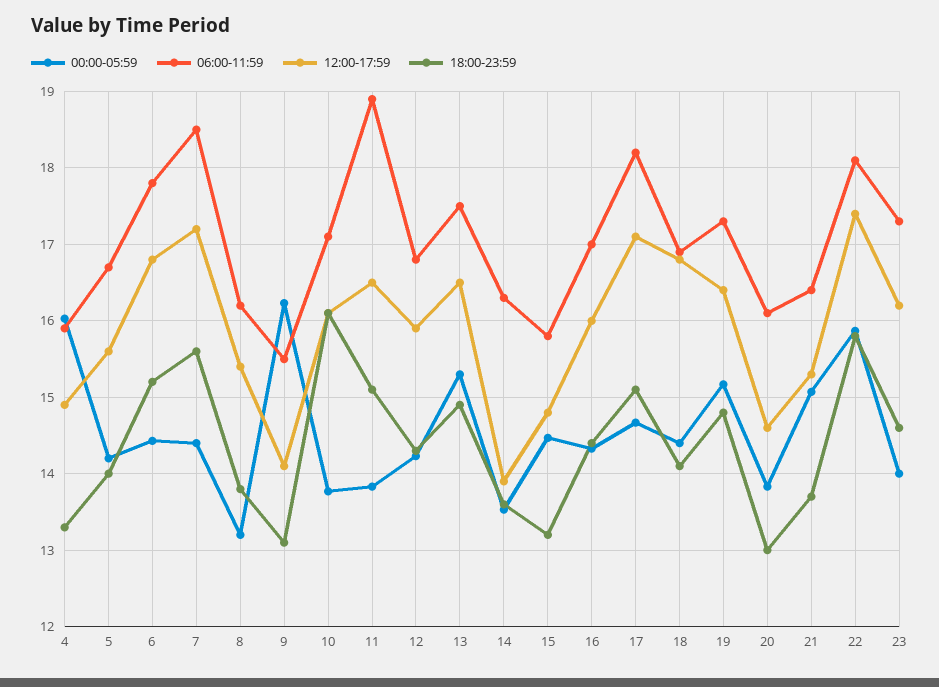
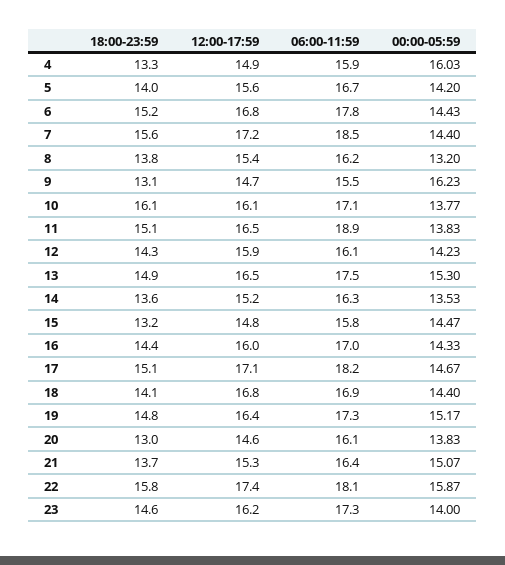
  {
    "00:00-05:59": {
      "4": 16.03,
      "5": 14.2,
      "6": 14.43,
      "7": 14.4,
      "8": 13.2,
      "9": 16.23,
      "10": 13.77,
      "11": 13.83,
      "12": 14.23,
      "13": 15.3,
      "14": 13.53,
      "15": 14.47,
      "16": 14.33,
      "17": 14.67,
      "18": 14.4,
      "19": 15.17,
      "20": 13.83,
      "21": 15.07,
      "22": 15.87,
      "23": 14
    },
    "06:00-11:59": {
      "4": 15.9,
      "5": 16.7,
      "6": 17.8,
      "7": 18.5,
      "8": 16.2,
      "9": 15.5,
      "10": 17.1,
      "11": 18.9,
-     "12": 16.8,
+     "12": 16.1,
      "13": 17.5,
      "14": 16.3,
      "15": 15.8,
      "16": 17,
      "17": 18.2,
      "18": 16.9,
      "19": 17.3,
      "20": 16.1,
      "21": 16.4,
      "22": 18.1,
      "23": 17.3
    },
    "12:00-17:59": {
      "4": 14.9,
      "5": 15.6,
      "6": 16.8,
      "7": 17.2,
      "8": 15.4,
-     "9": 14.1,
+     "9": 14.7,
      "10": 16.1,
      "11": 16.5,
      "12": 15.9,
      "13": 16.5,
-     "14": 13.9,
+     "14": 15.2,
      "15": 14.8,
      "16": 16,
      "17": 17.1,
      "18": 16.8,
      "19": 16.4,
      "20": 14.6,
      "21": 15.3,
      "22": 17.4,
      "23": 16.2
    },
    "18:00-23:59": {
      "4": 13.3,
      "5": 14,
      "6": 15.2,
      "7": 15.6,
      "8": 13.8,
      "9": 13.1,
      "10": 16.1,
      "11": 15.1,
      "12": 14.3,
      "13": 14.9,
      "14": 13.6,
      "15": 13.2,
      "16": 14.4,
      "17": 15.1,
      "18": 14.1,
      "19": 14.8,
      "20": 13,
      "21": 13.7,
      "22": 15.8,
      "23": 14.6
    }
  }

